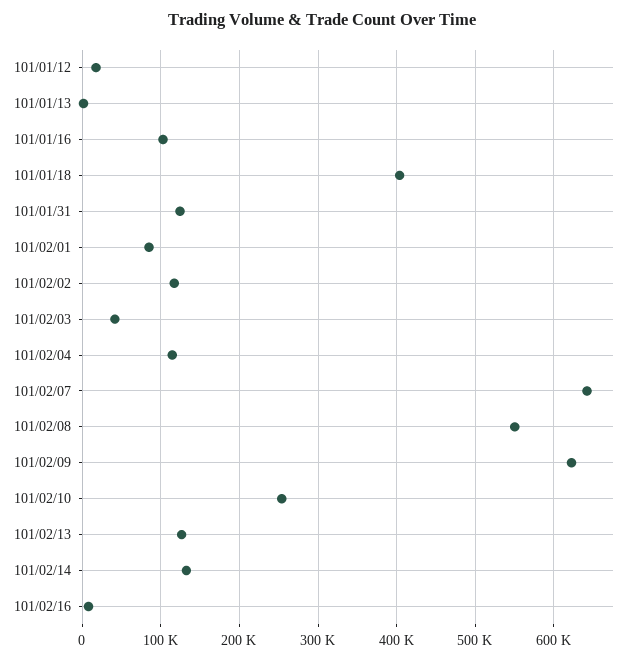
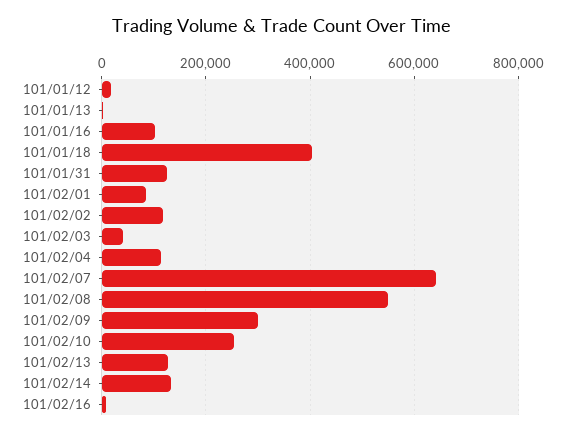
  {
    "101/01/12": 20000,
    "101/01/13": 0,
    "101/01/16": 100000,
    "101/01/18": 400000,
    "101/01/31": 120000,
    "101/02/01": 80000,
    "101/02/02": 120000,
    "101/02/03": 40000,
    "101/02/04": 110000,
    "101/02/07": 640000,
    "101/02/08": 550000,
-   "101/02/09": 620000,
+   "101/02/09": 300000,
    "101/02/10": 250000,
    "101/02/13": 130000,
    "101/02/14": 130000,
    "101/02/16": 10000
  }

